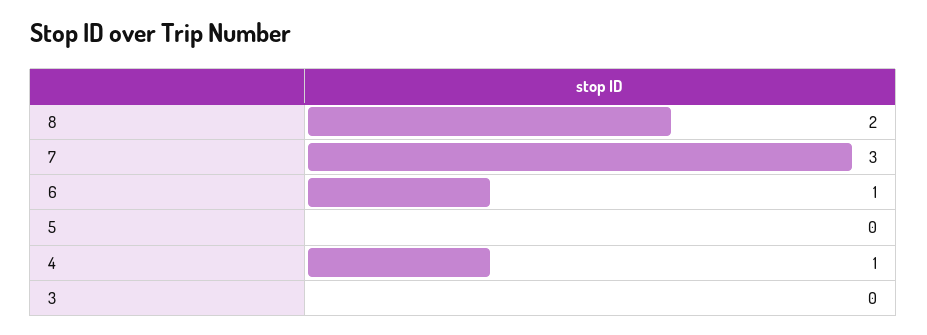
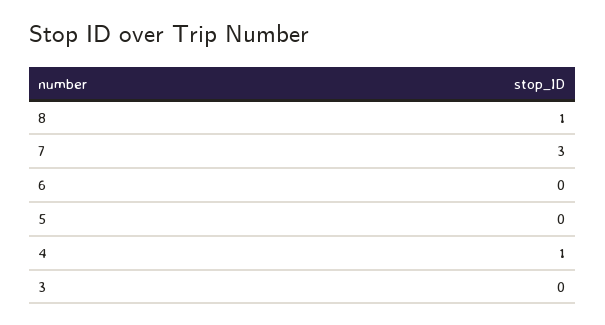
  {
-   "8": 2,
+   "8": 1,
    "7": 3,
-   "6": 1,
+   "6": 0,
    "5": 0,
    "4": 1,
    "3": 0
  }

